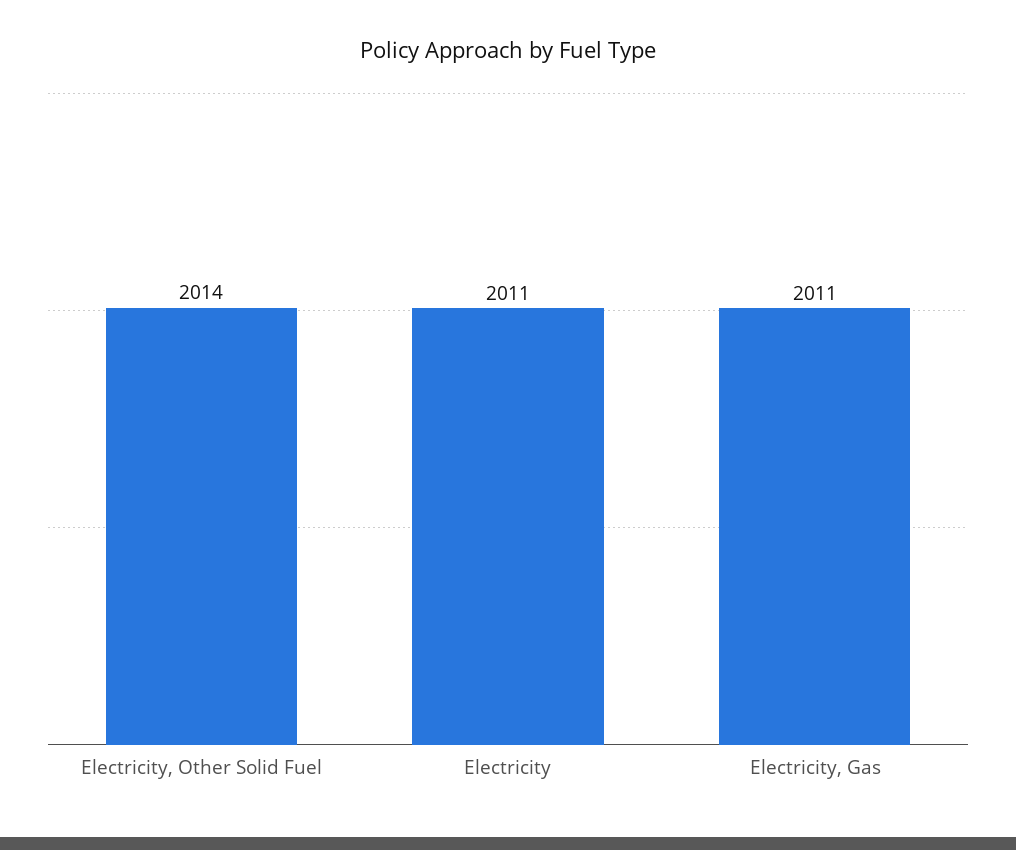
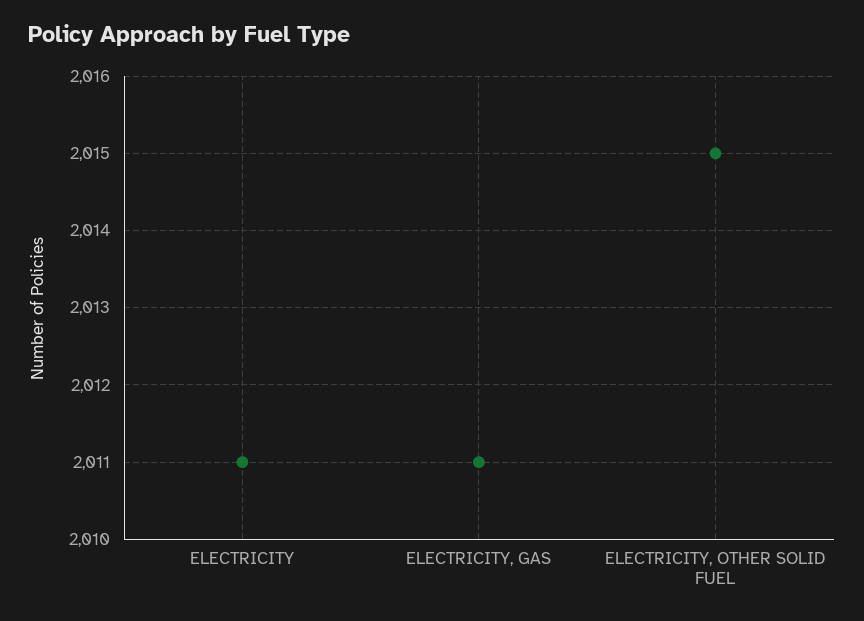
  {
-   "Electricity, Other Solid Fuel": 2014,
+   "Electricity, Other Solid Fuel": 2015,
    "Electricity": 2011,
    "Electricity, Gas": 2011
  }

